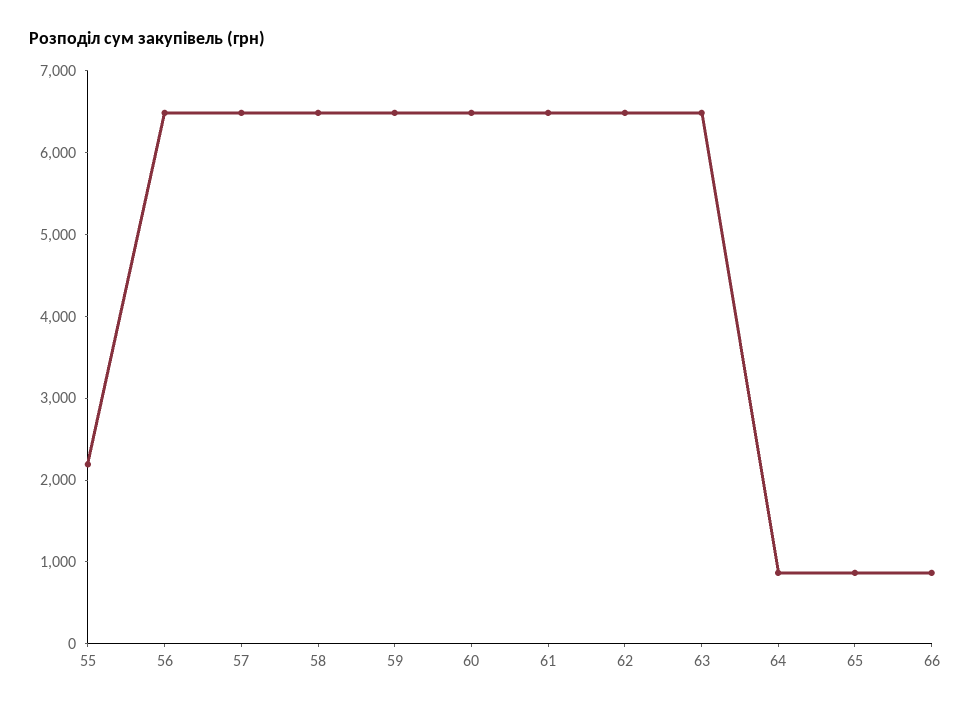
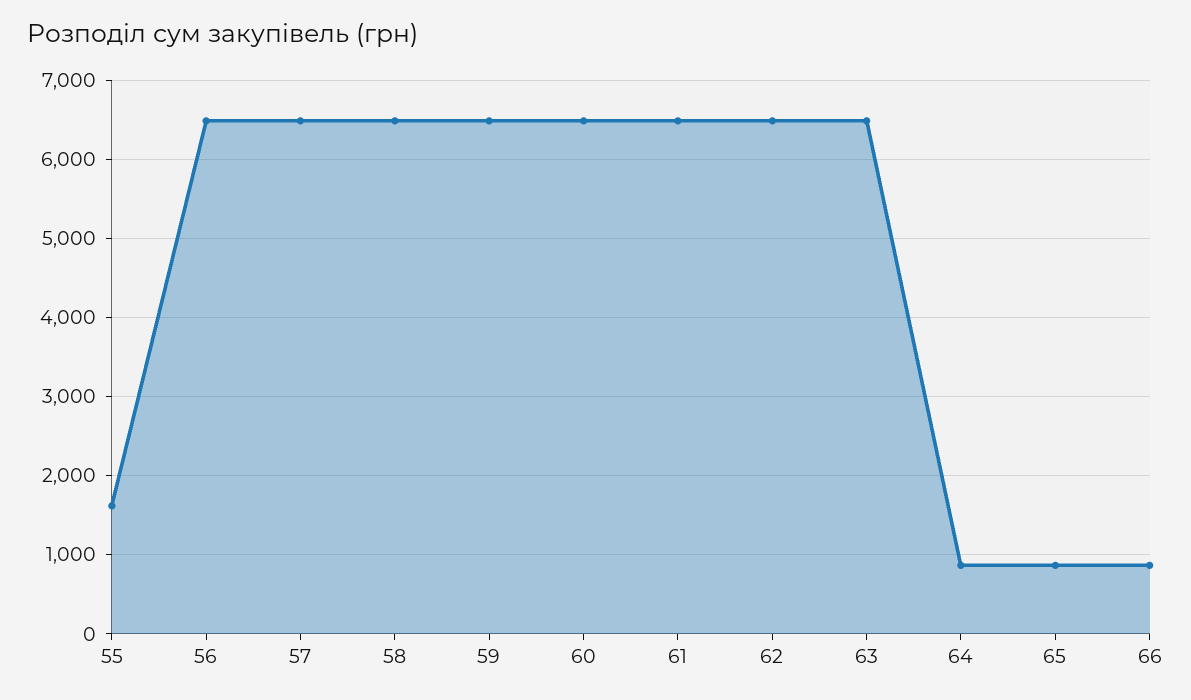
  {
-   "55": 2200,
+   "55": 1600,
    "56": 6500,
    "57": 6500,
    "58": 6500,
    "59": 6500,
    "60": 6500,
    "61": 6500,
    "62": 6500,
    "63": 6500,
    "64": 900,
    "65": 900,
    "66": 900
  }

